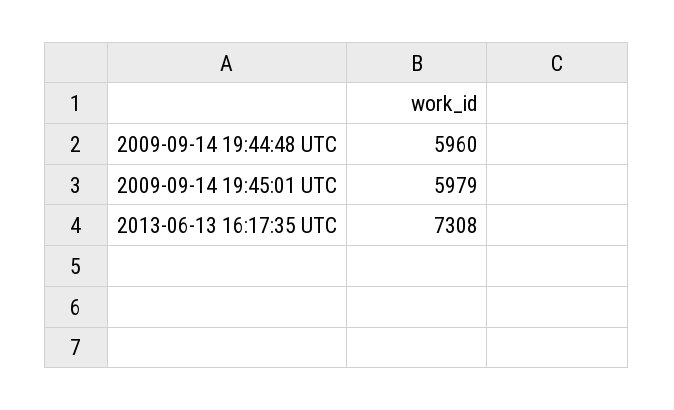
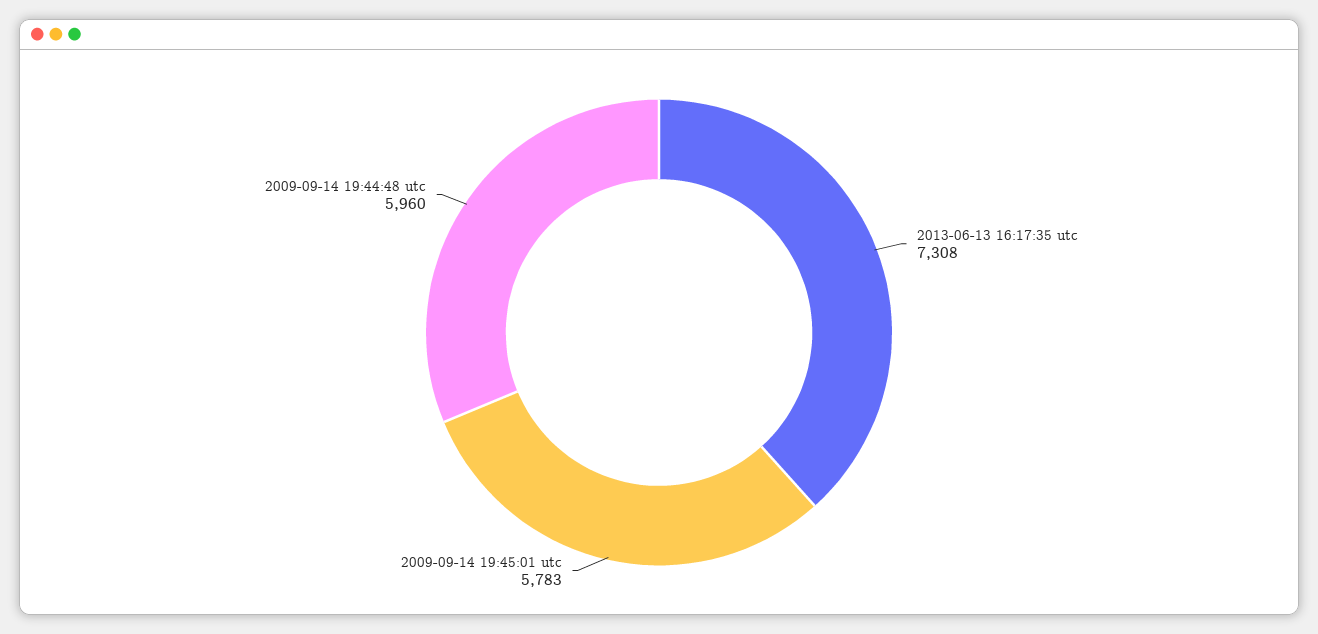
  {
    "2009-09-14 19:44:48 UTC": 5960,
-   "2009-09-14 19:45:01 UTC": 5979,
+   "2009-09-14 19:45:01 UTC": 5783,
    "2013-06-13 16:17:35 UTC": 7308
  }

